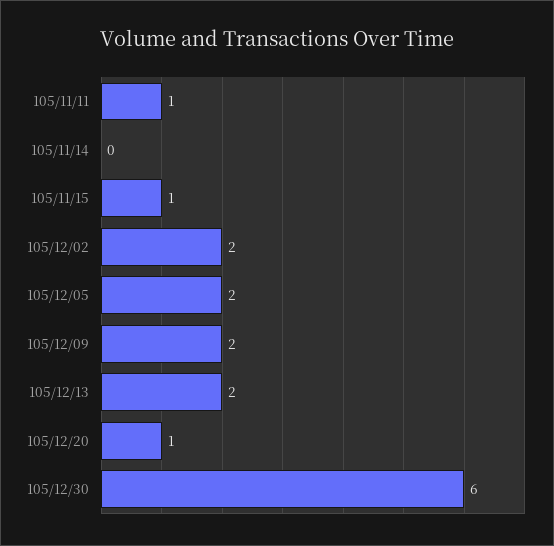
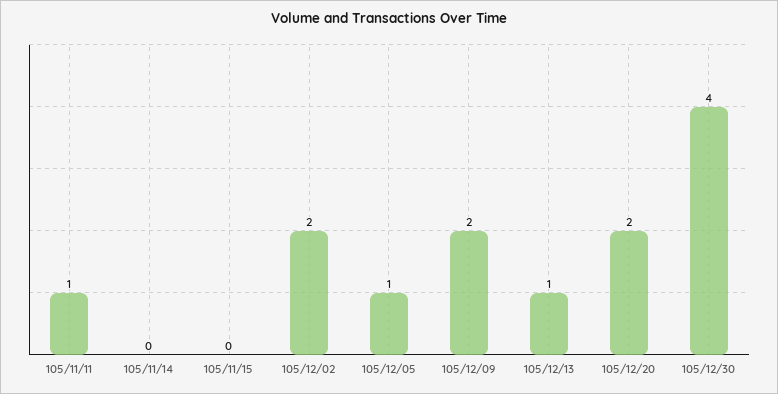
  {
    "105/11/11": 1,
    "105/11/14": 0,
-   "105/11/15": 1,
+   "105/11/15": 0,
    "105/12/02": 2,
-   "105/12/05": 2,
+   "105/12/05": 1,
    "105/12/09": 2,
-   "105/12/13": 2,
+   "105/12/13": 1,
-   "105/12/20": 1,
+   "105/12/20": 2,
-   "105/12/30": 6
+   "105/12/30": 4
  }

